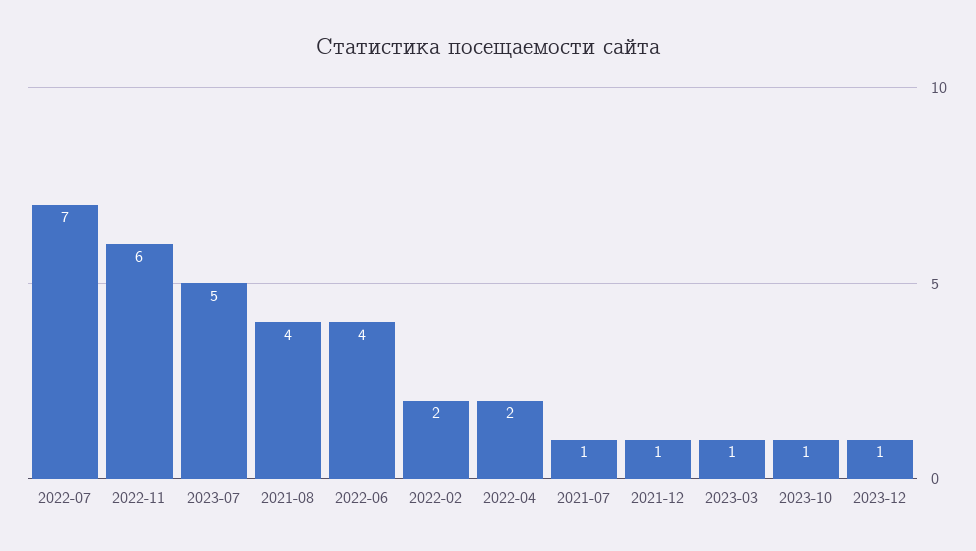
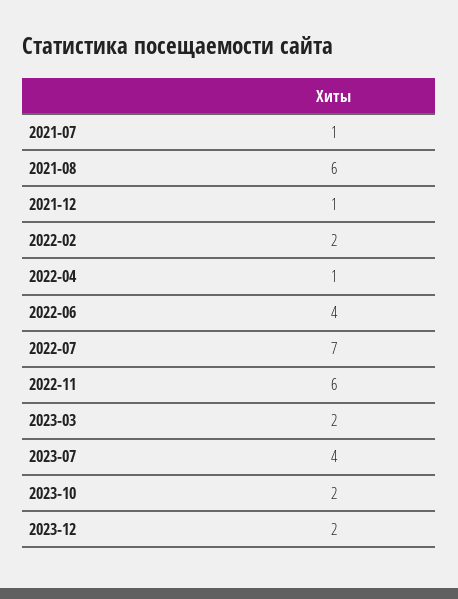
  {
    "2022-07": 7,
    "2022-11": 6,
-   "2023-07": 5,
+   "2023-07": 4,
-   "2021-08": 4,
+   "2021-08": 6,
    "2022-06": 4,
    "2022-02": 2,
-   "2022-04": 2,
+   "2022-04": 1,
    "2021-07": 1,
    "2021-12": 1,
-   "2023-03": 1,
+   "2023-03": 2,
-   "2023-10": 1,
+   "2023-10": 2,
-   "2023-12": 1
+   "2023-12": 2
  }

